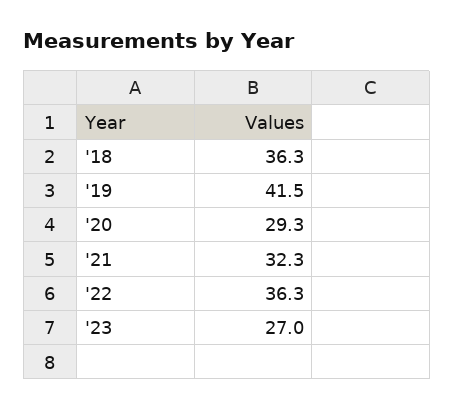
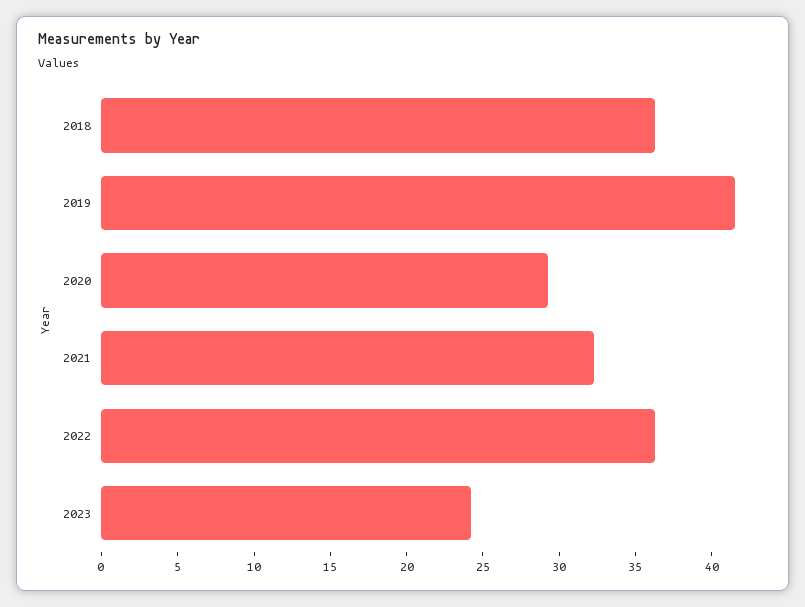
  {
    "'18": 36.3,
    "'19": 41.5,
    "'20": 29.3,
    "'21": 32.3,
    "'22": 36.3,
-   "'23": 27
+   "'23": 24
  }

